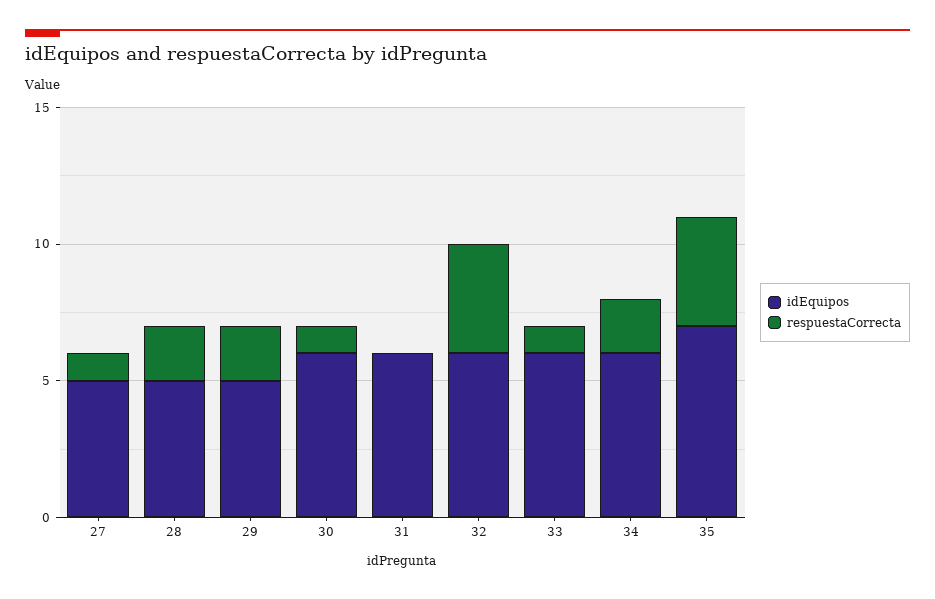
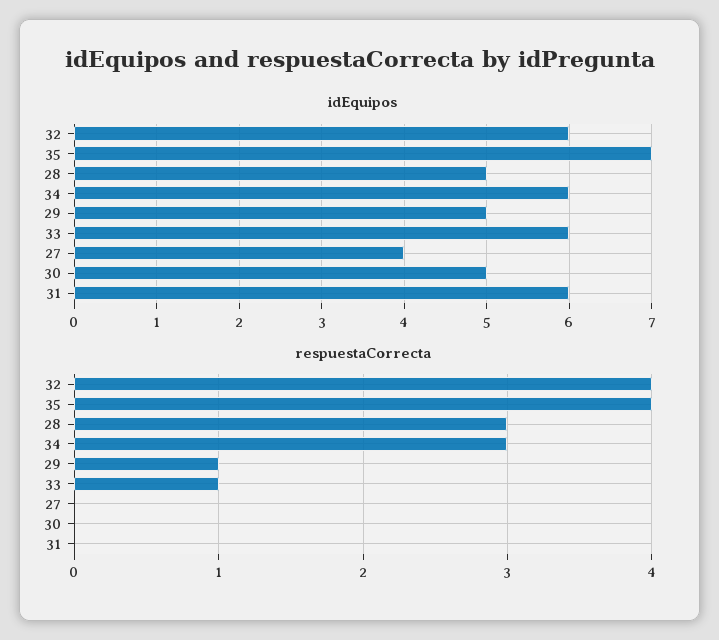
  {
    "idEquipos": {
-     "27": 5,
+     "27": 4,
      "28": 5,
      "29": 5,
-     "30": 6,
+     "30": 5,
      "31": 6,
      "32": 6,
      "33": 6,
      "34": 6,
      "35": 7
    },
    "respuestaCorrecta": {
-     "27": 1,
+     "27": 0,
-     "28": 2,
+     "28": 3,
-     "29": 2,
+     "29": 1,
-     "30": 1,
+     "30": 0,
      "31": 0,
      "32": 4,
      "33": 1,
-     "34": 2,
+     "34": 3,
      "35": 4
    }
  }

